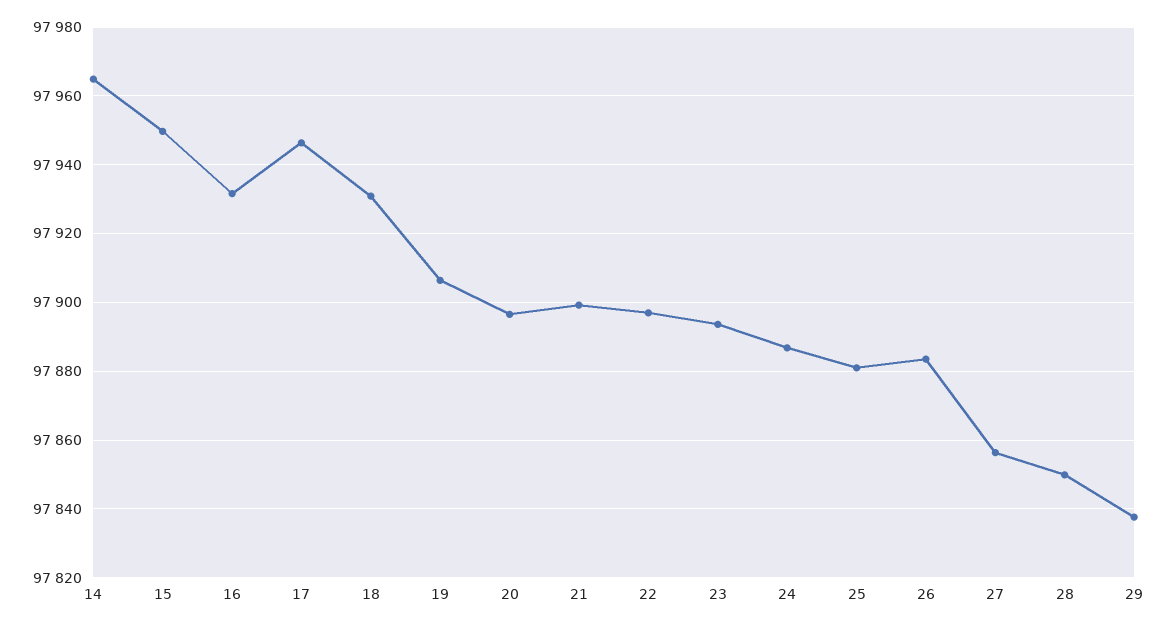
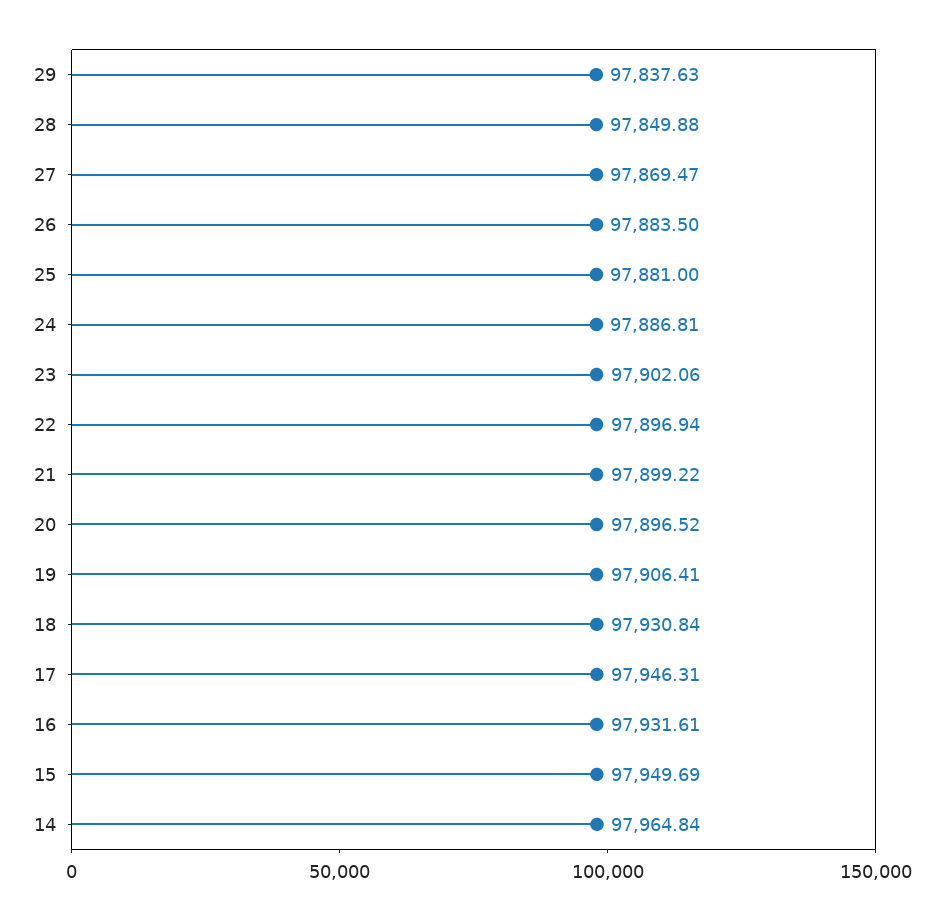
  {
    "14": 97964.84,
    "15": 97949.69,
    "16": 97931.61,
    "17": 97946.31,
    "18": 97930.84,
    "19": 97906.41,
    "20": 97896.52,
    "21": 97899.22,
    "22": 97896.94,
-   "23": 97894,
+   "23": 97902.06,
    "24": 97886.81,
    "25": 97881,
    "26": 97883.5,
-   "27": 97856,
+   "27": 97869.47,
    "28": 97849.88,
    "29": 97837.63
  }

